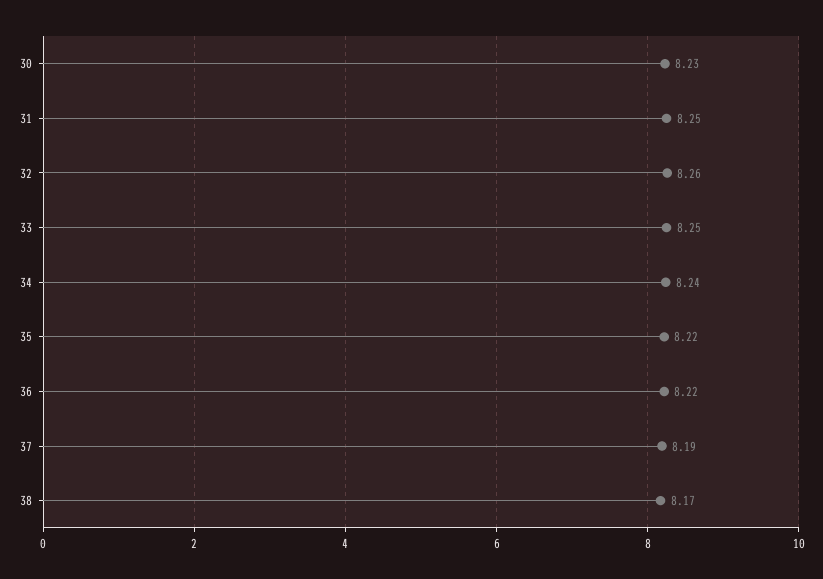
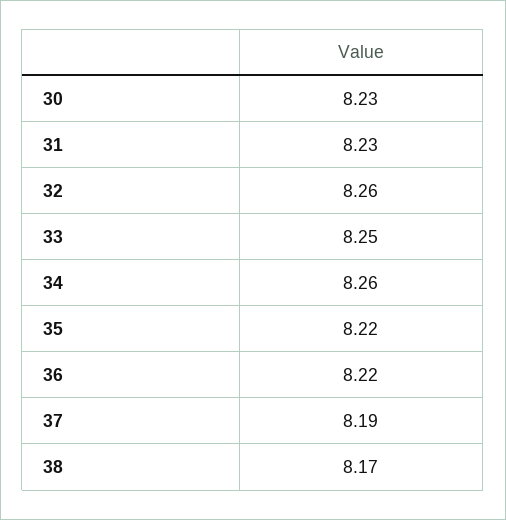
  {
    "30": 8.23,
-   "31": 8.25,
+   "31": 8.23,
    "32": 8.26,
    "33": 8.25,
-   "34": 8.24,
+   "34": 8.26,
    "35": 8.22,
    "36": 8.22,
    "37": 8.19,
    "38": 8.17
  }

